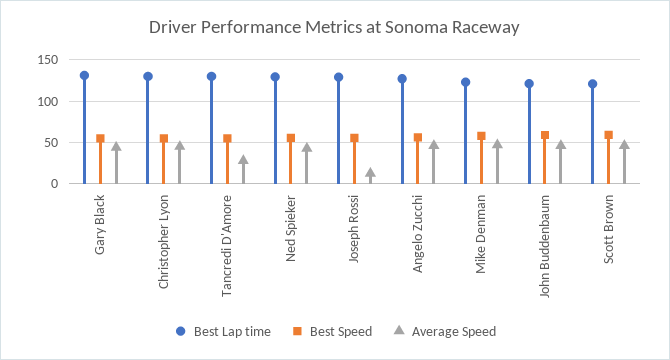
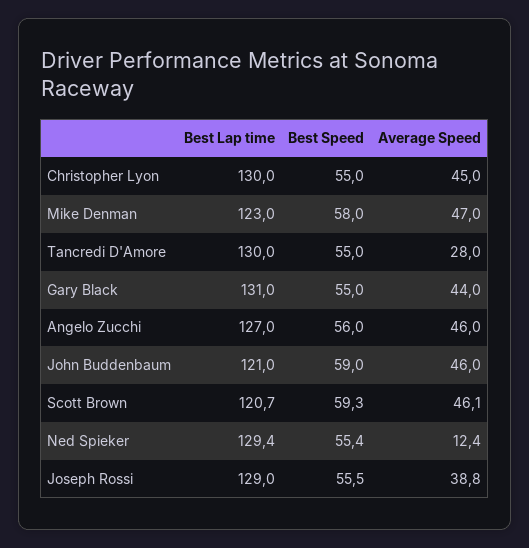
  {
    "Best Lap time": {
      "Gary Black": 131,
      "Christopher Lyon": 130,
      "Tancredi D'Amore": 130,
      "Ned Spieker": 129.4,
      "Joseph Rossi": 129,
      "Angelo Zucchi": 127,
      "Mike Denman": 123,
      "John Buddenbaum": 121,
      "Scott Brown": 120.7
    },
    "Best Speed": {
      "Gary Black": 55,
      "Christopher Lyon": 55,
      "Tancredi D'Amore": 55,
      "Ned Spieker": 55.4,
      "Joseph Rossi": 55.5,
      "Angelo Zucchi": 56,
      "Mike Denman": 58,
      "John Buddenbaum": 59,
      "Scott Brown": 59.3
    },
    "Average Speed": {
      "Gary Black": 44,
      "Christopher Lyon": 45,
      "Tancredi D'Amore": 28,
-     "Ned Spieker": 40,
+     "Ned Spieker": 12.4,
-     "Joseph Rossi": 10,
+     "Joseph Rossi": 38.8,
      "Angelo Zucchi": 46,
      "Mike Denman": 47,
      "John Buddenbaum": 46,
      "Scott Brown": 46.1
    }
  }

